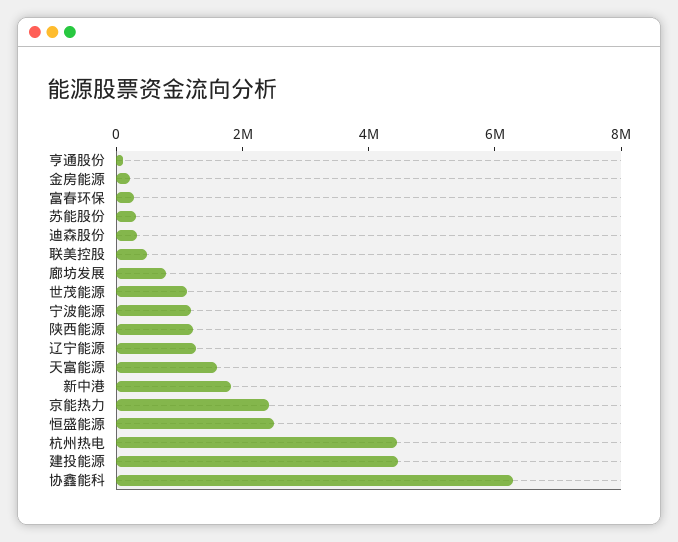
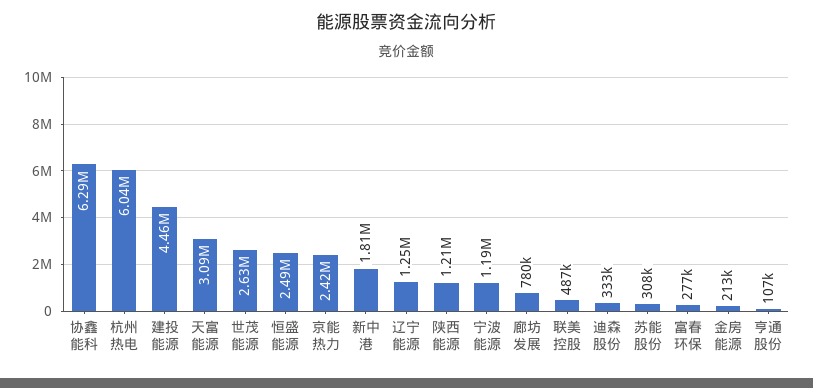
  {
    "亨通股份": 107000,
    "金房能源": 213000,
    "富春环保": 277000,
    "苏能股份": 308000,
    "迪森股份": 333000,
    "联美控股": 487000,
    "廊坊发展": 780000,
-   "世茂能源": 1000000,
+   "世茂能源": 2630000,
    "宁波能源": 1190000,
    "陕西能源": 1210000,
    "辽宁能源": 1250000,
-   "天富能源": 1500000,
+   "天富能源": 3090000,
    "新中港": 1810000,
    "京能热力": 2420000,
    "恒盛能源": 2490000,
-   "杭州热电": 4500000,
+   "杭州热电": 6040000,
    "建投能源": 4460000,
    "协鑫能科": 6290000
  }

